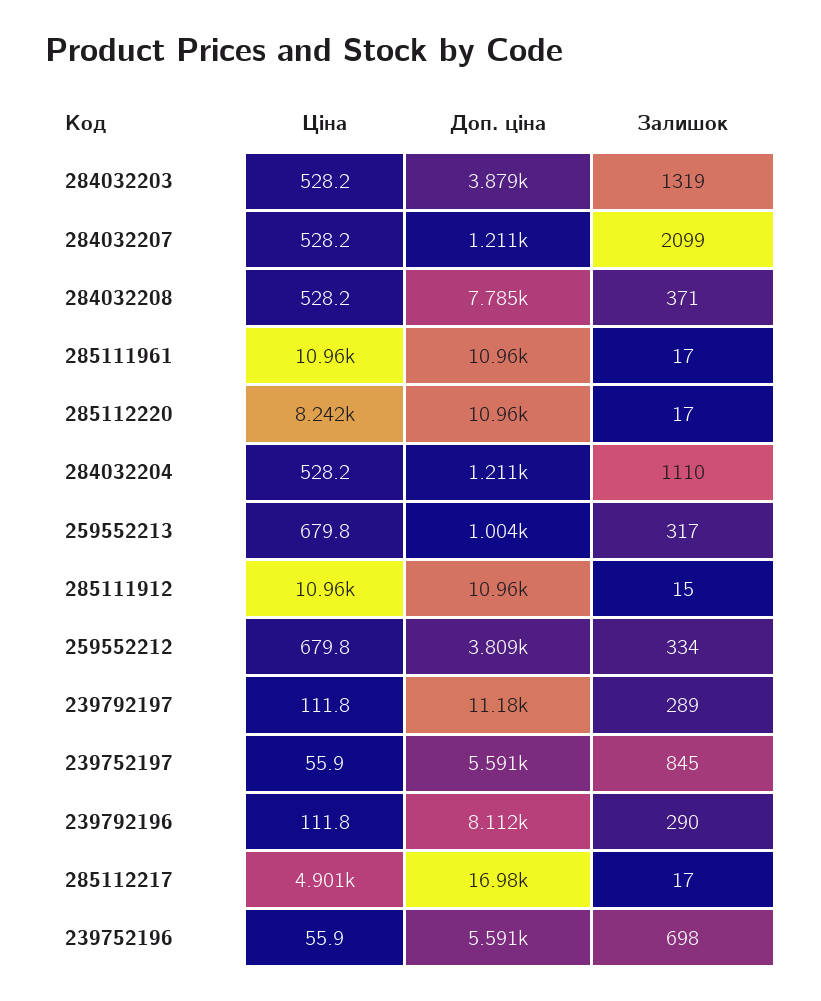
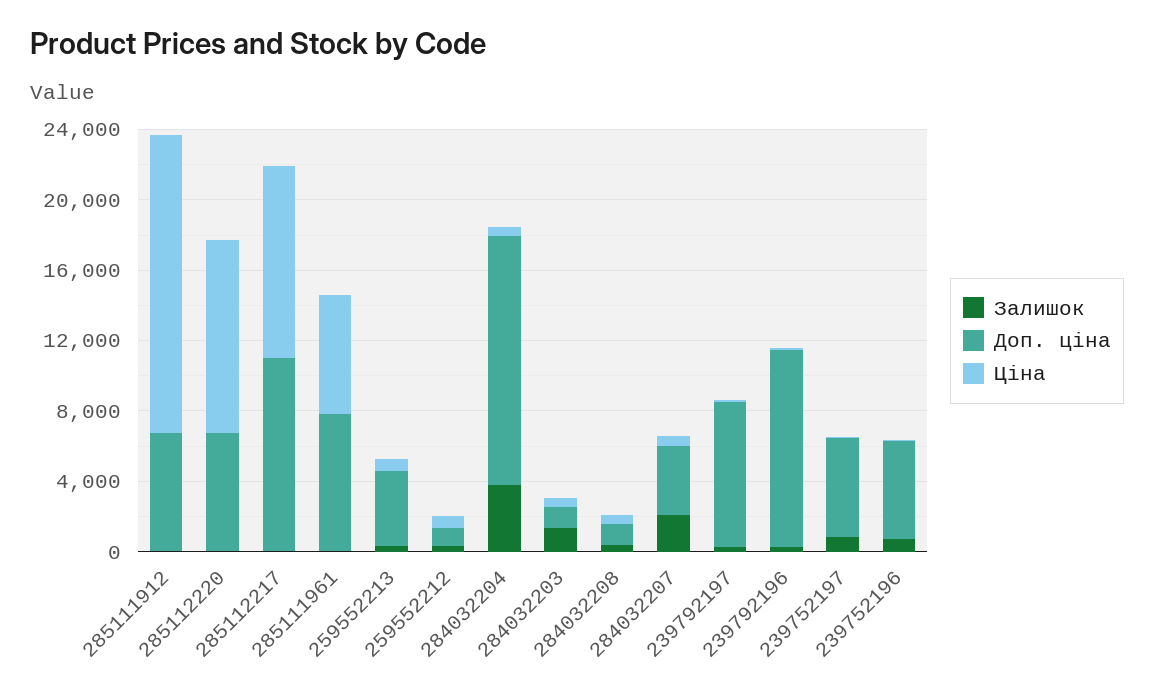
  {
    "Ціна": {
      "284032203": 528.2,
      "284032207": 528.2,
      "284032208": 528.2,
-     "285111961": 10960,
+     "285111961": 7000,
-     "285112220": 8242,
+     "285112220": 11000,
      "284032204": 528.2,
      "259552213": 679.8,
-     "285111912": 10960,
+     "285111912": 17000,
      "259552212": 679.8,
      "239792197": 111.8,
      "239752197": 55.9,
      "239792196": 111.8,
-     "285112217": 4901,
+     "285112217": 11000,
      "239752196": 55.9
    },
    "Доп. ціна": {
-     "284032203": 3879,
+     "284032203": 1000,
-     "284032207": 1211,
+     "284032207": 4000,
-     "284032208": 7785,
+     "284032208": 1000,
-     "285111961": 10960,
+     "285111961": 8000,
-     "285112220": 10960,
+     "285112220": 7000,
-     "284032204": 1211,
+     "284032204": 14000,
-     "259552213": 1004,
+     "259552213": 4000,
-     "285111912": 10960,
+     "285111912": 7000,
-     "259552212": 3809,
+     "259552212": 1000,
-     "239792197": 11180,
+     "239792197": 8000,
      "239752197": 5591,
-     "239792196": 8112,
+     "239792196": 11000,
-     "285112217": 16980,
+     "285112217": 11000,
      "239752196": 5591
    },
    "Залишок": {
      "284032203": 1319,
      "284032207": 2099,
      "284032208": 371,
      "285111961": 17,
      "285112220": 17,
-     "284032204": 1110,
+     "284032204": 4000,
      "259552213": 317,
      "285111912": 15,
      "259552212": 334,
      "239792197": 289,
      "239752197": 845,
      "239792196": 290,
      "285112217": 17,
      "239752196": 698
    }
  }

